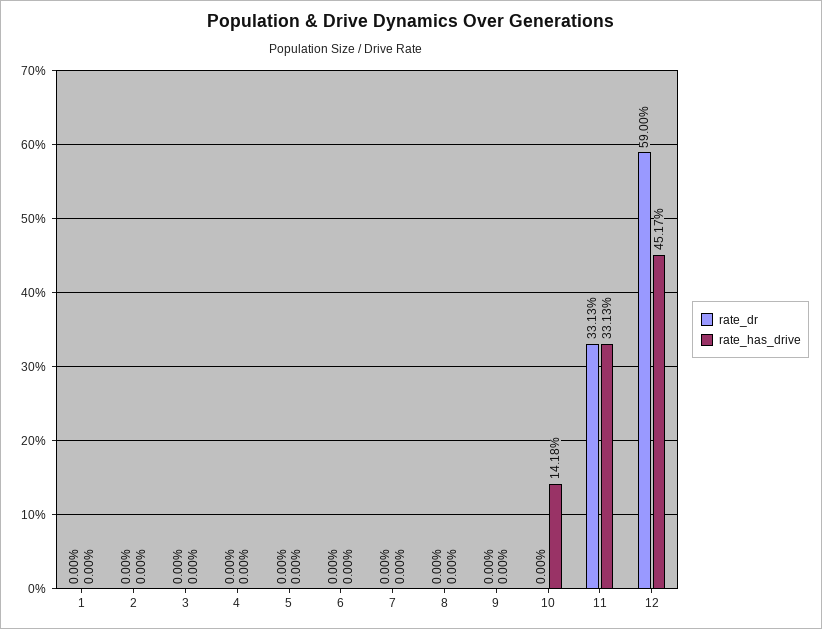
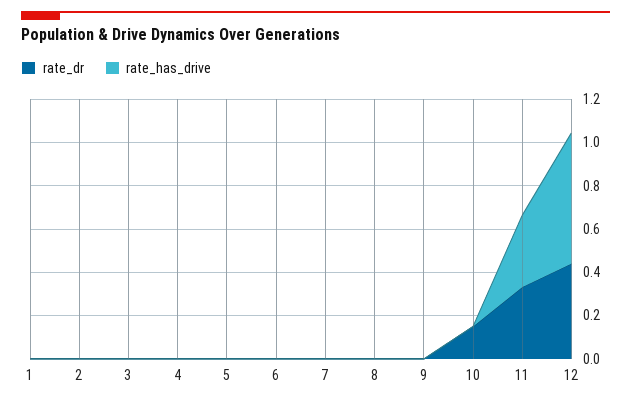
  {
    "rate_dr": {
      "1": 0,
      "2": 0,
      "3": 0,
      "4": 0,
      "5": 0,
      "6": 0,
      "7": 0,
      "8": 0,
      "9": 0,
-     "10": 0,
+     "10": 0.15,
      "11": 0.3313,
-     "12": 0.59
+     "12": 0.45
    },
    "rate_has_drive": {
      "1": 0,
      "2": 0,
      "3": 0,
      "4": 0,
      "5": 0,
      "6": 0,
      "7": 0,
      "8": 0,
      "9": 0,
-     "10": 0.1418,
+     "10": 0,
      "11": 0.3313,
-     "12": 0.4517
+     "12": 0.6
    }
  }

